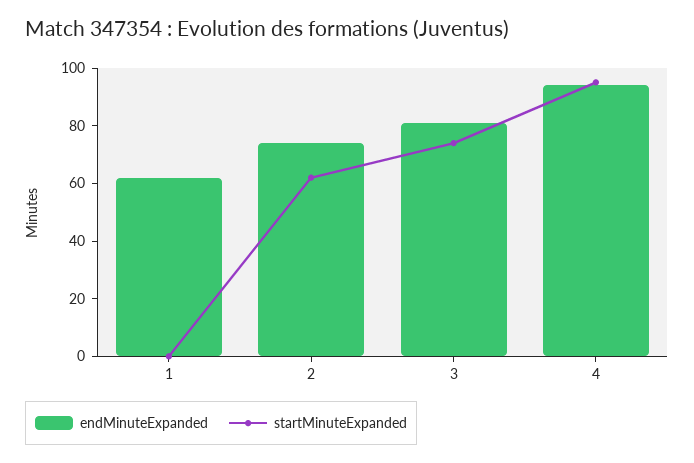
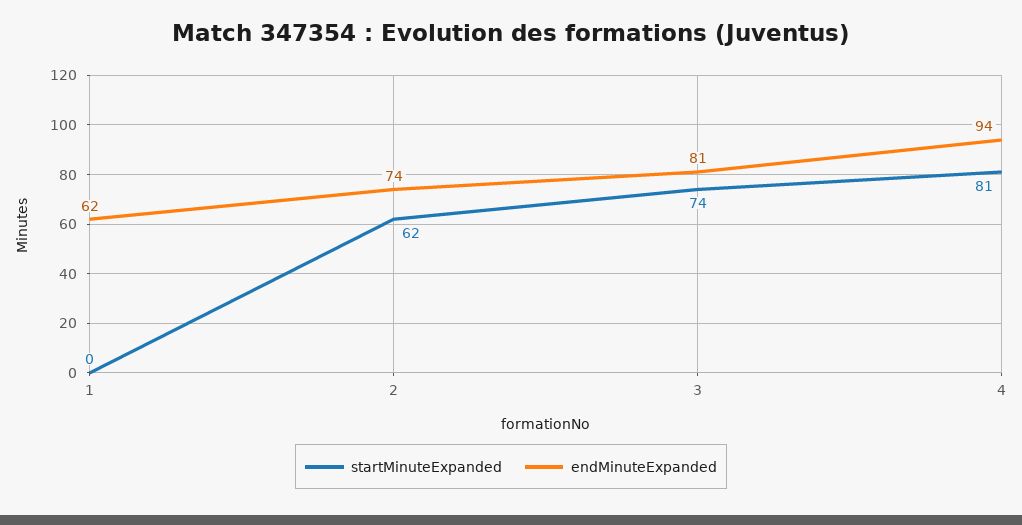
  {
    "endMinuteExpanded": {
      "1": 62,
      "2": 74,
      "3": 81,
      "4": 94
    },
    "startMinuteExpanded": {
      "1": 0,
      "2": 62,
      "3": 74,
-     "4": 95
+     "4": 81
    }
  }

